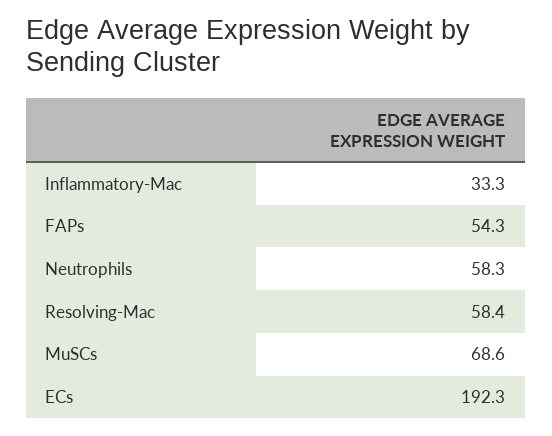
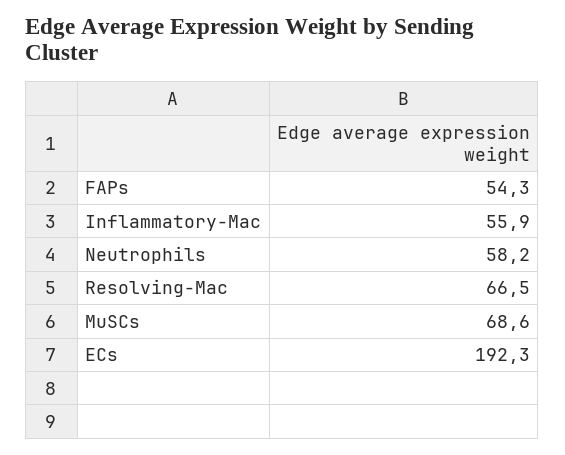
  {
-   "Inflammatory-Mac": 33.3,
+   "Inflammatory-Mac": 55.9,
    "FAPs": 54.3,
-   "Neutrophils": 58.3,
+   "Neutrophils": 58.2,
-   "Resolving-Mac": 58.4,
+   "Resolving-Mac": 66.5,
    "MuSCs": 68.6,
    "ECs": 192.3
  }

